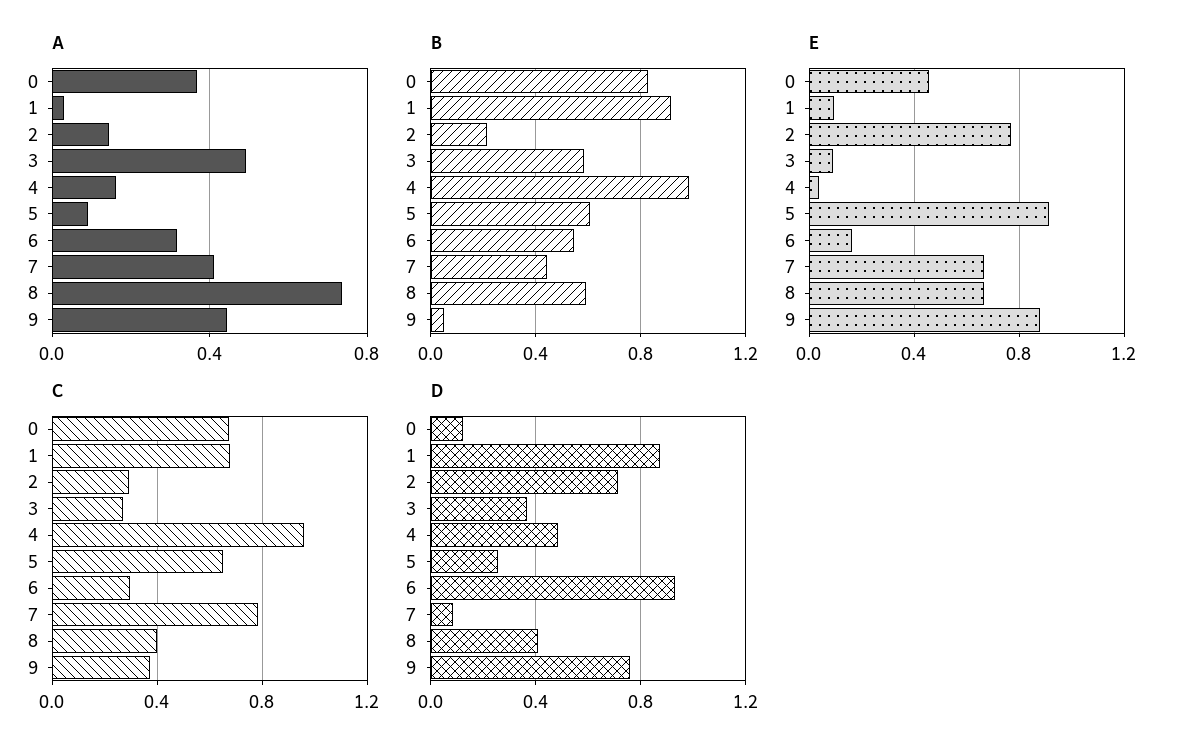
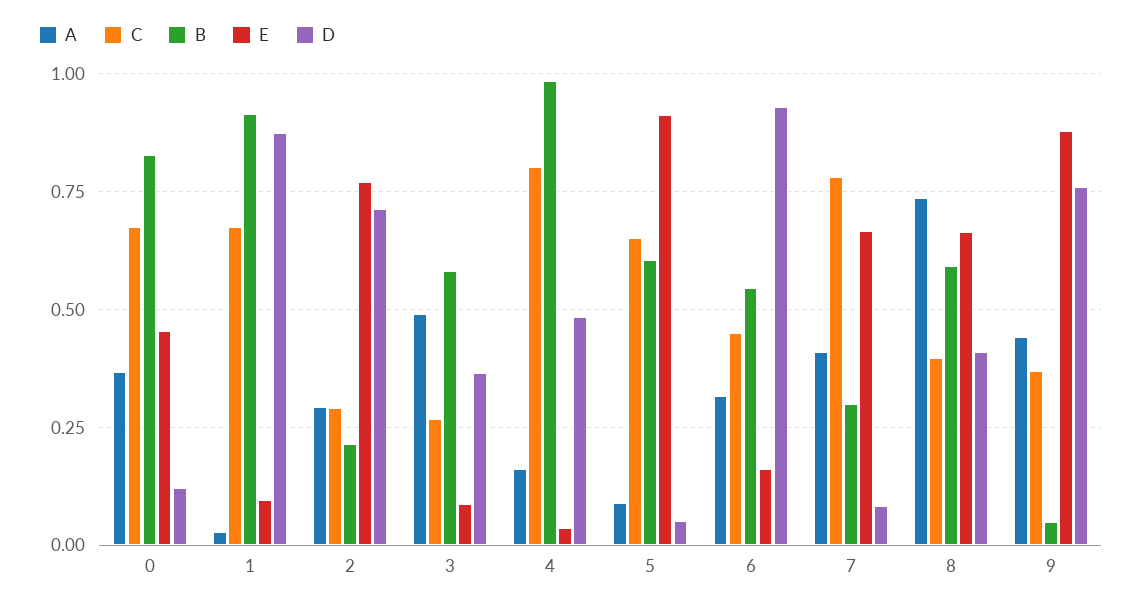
  {
    "A": {
      "0": 0.375,
      "1": 0.025,
-     "2": 0.15,
+     "2": 0.3,
      "3": 0.5,
      "4": 0.15,
      "5": 0.1,
      "6": 0.325,
      "7": 0.4,
      "8": 0.725,
      "9": 0.45
    },
    "B": {
      "0": 0.825,
      "1": 0.925,
      "2": 0.225,
      "3": 0.575,
      "4": 0.975,
      "5": 0.6,
      "6": 0.55,
-     "7": 0.45,
+     "7": 0.3,
      "8": 0.6,
      "9": 0.05
    },
    "E": {
      "0": 0.45,
      "1": 0.1,
      "2": 0.775,
      "3": 0.1,
      "4": 0.025,
      "5": 0.925,
      "6": 0.15,
      "7": 0.675,
      "8": 0.675,
      "9": 0.875
    },
    "C": {
      "0": 0.675,
      "1": 0.675,
      "2": 0.3,
      "3": 0.275,
-     "4": 0.95,
+     "4": 0.8,
      "5": 0.65,
-     "6": 0.3,
+     "6": 0.45,
      "7": 0.775,
      "8": 0.4,
      "9": 0.375
    },
    "D": {
      "0": 0.125,
      "1": 0.875,
      "2": 0.725,
      "3": 0.375,
      "4": 0.475,
-     "5": 0.25,
+     "5": 0.05,
      "6": 0.925,
      "7": 0.075,
      "8": 0.4,
      "9": 0.75
    }
  }

